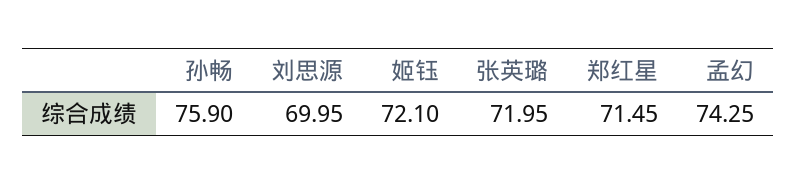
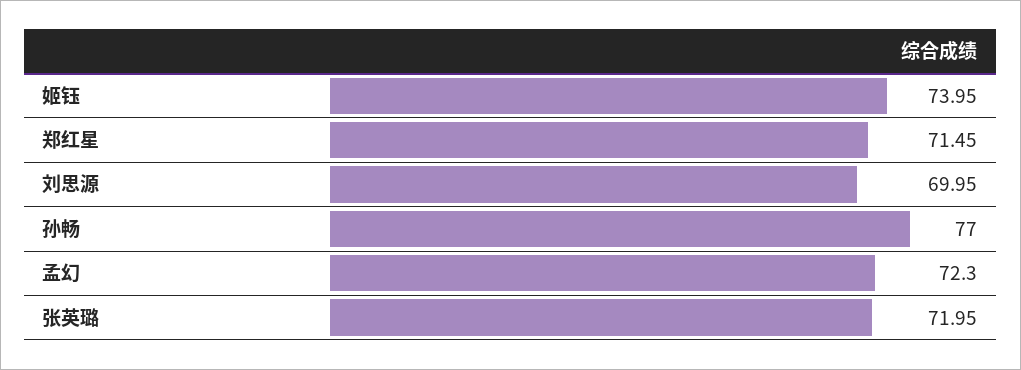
  {
-   "孙畅": 75.9,
+   "孙畅": 77,
    "刘思源": 69.95,
-   "姬钰": 72.1,
+   "姬钰": 73.95,
    "张英璐": 71.95,
    "郑红星": 71.45,
-   "孟幻": 74.25
+   "孟幻": 72.3
  }

